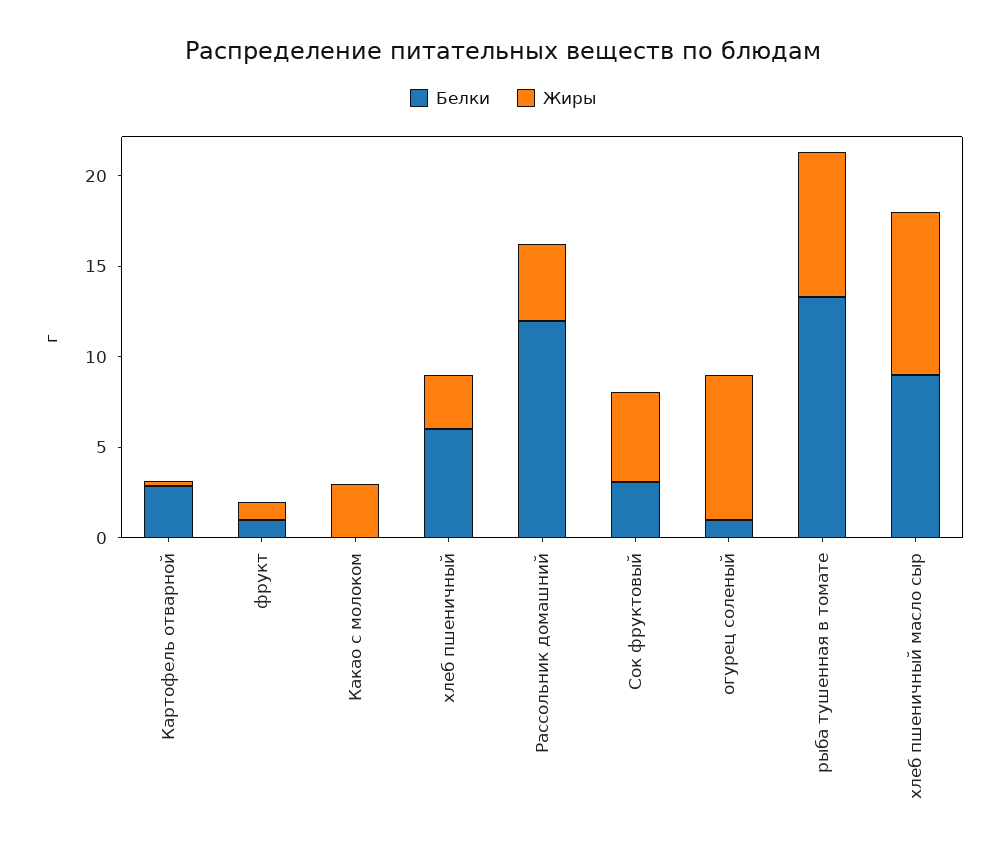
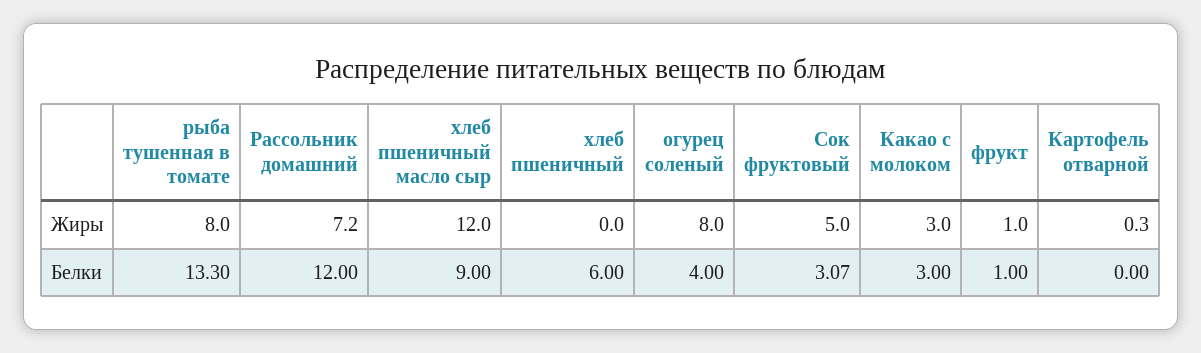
  {
    "Белки": {
-     "Картофель отварной": 3,
+     "Картофель отварной": 0,
      "фрукт": 1,
-     "Какао с молоком": 0,
+     "Какао с молоком": 3,
      "хлеб пшеничный": 6,
      "Рассольник домашний": 12,
      "Сок фруктовый": 3.07,
-     "огурец соленый": 1,
+     "огурец соленый": 4,
      "рыба тушенная в томате": 13.3,
      "хлеб пшеничный масло сыр": 9
    },
    "Жиры": {
      "Картофель отварной": 0.3,
      "фрукт": 1,
      "Какао с молоком": 3,
-     "хлеб пшеничный": 3,
+     "хлеб пшеничный": 0,
-     "Рассольник домашний": 4,
+     "Рассольник домашний": 7.2,
      "Сок фруктовый": 5,
      "огурец соленый": 8,
      "рыба тушенная в томате": 8,
-     "хлеб пшеничный масло сыр": 9
+     "хлеб пшеничный масло сыр": 12
    }
  }

